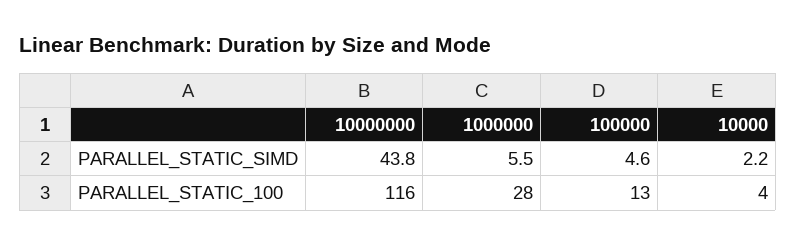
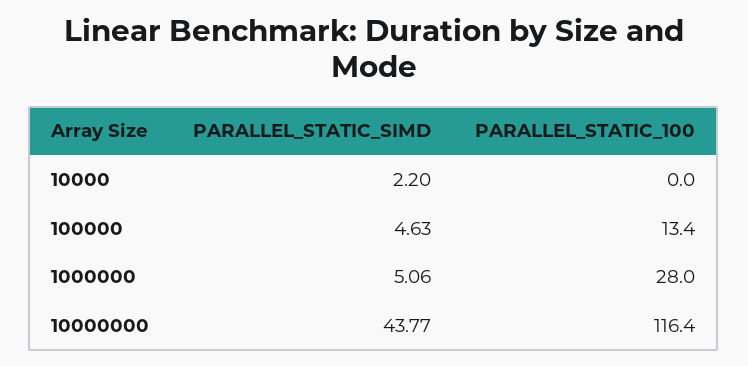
  {
    "10000000": {
      "PARALLEL_STATIC_SIMD": 43.77,
      "PARALLEL_STATIC_100": 116.4
    },
    "1000000": {
-     "PARALLEL_STATIC_SIMD": 5.5,
+     "PARALLEL_STATIC_SIMD": 5.06,
      "PARALLEL_STATIC_100": 28
    },
    "100000": {
      "PARALLEL_STATIC_SIMD": 4.63,
      "PARALLEL_STATIC_100": 13.4
    },
    "10000": {
      "PARALLEL_STATIC_SIMD": 2.2,
-     "PARALLEL_STATIC_100": 4
+     "PARALLEL_STATIC_100": 0
    }
  }

